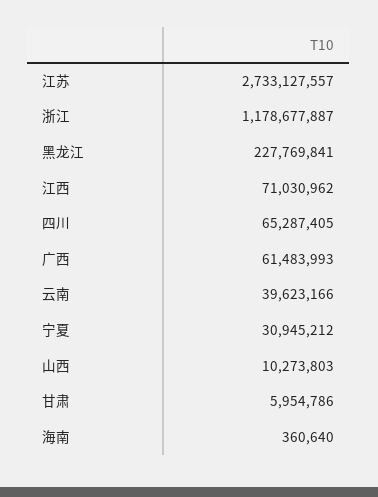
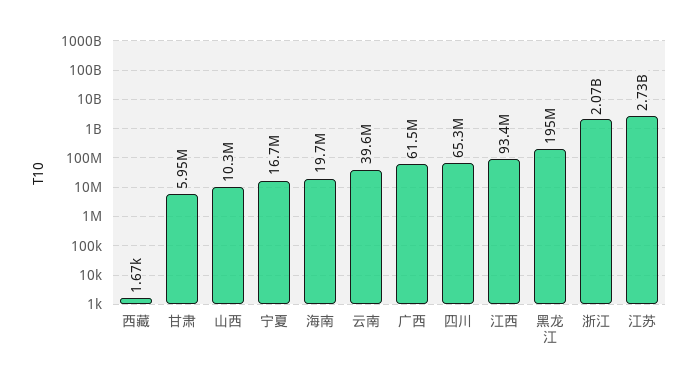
  {
    "江苏": 2733127557,
-   "浙江": 1178677887,
+   "浙江": 2070000000,
-   "黑龙江": 227769841,
+   "黑龙江": 195000000,
-   "江西": 71030962,
+   "江西": 93400000,
    "四川": 65287405,
    "广西": 61483993,
    "云南": 39623166,
-   "宁夏": 30945212,
+   "宁夏": 16700000,
    "山西": 10273803,
    "甘肃": 5954786,
-   "海南": 360640
+   "海南": 19700000,
+   "西藏": 1670
  }

